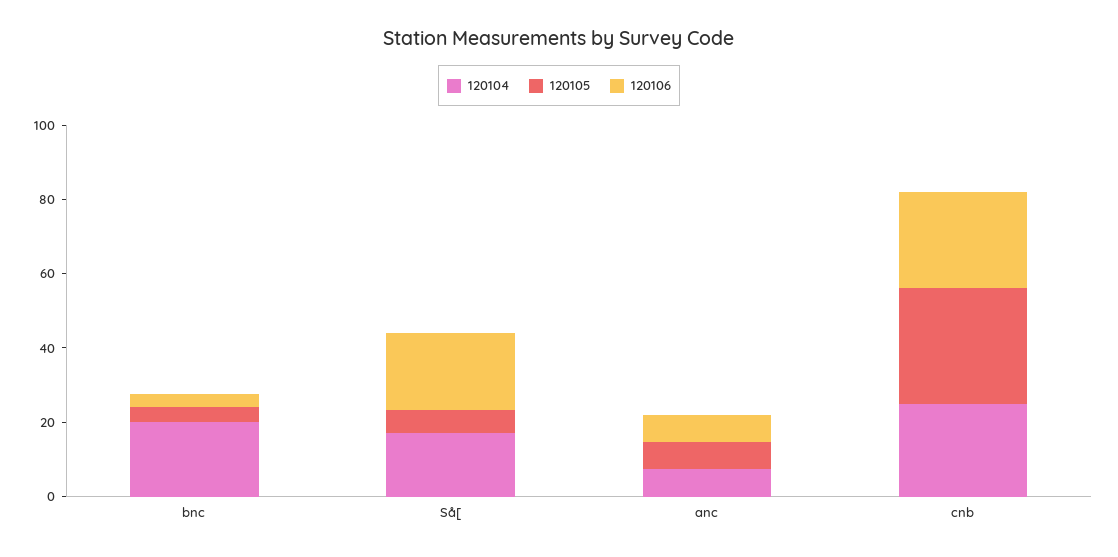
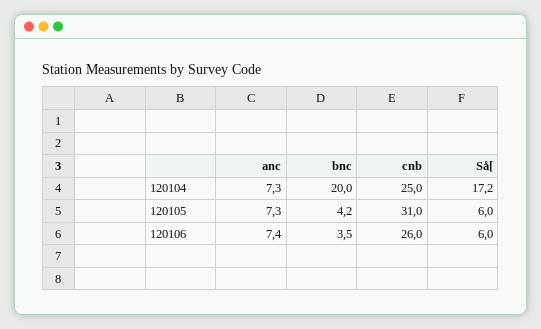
  {
    "120104": {
      "bnc": 20,
      "Så[": 17.2,
      "anc": 7.3,
      "cnb": 25
    },
    "120105": {
      "bnc": 4.2,
      "Så[": 6,
      "anc": 7.3,
      "cnb": 31
    },
    "120106": {
      "bnc": 3.5,
-     "Så[": 20,
+     "Så[": 6,
      "anc": 7.4,
      "cnb": 26
    }
  }

